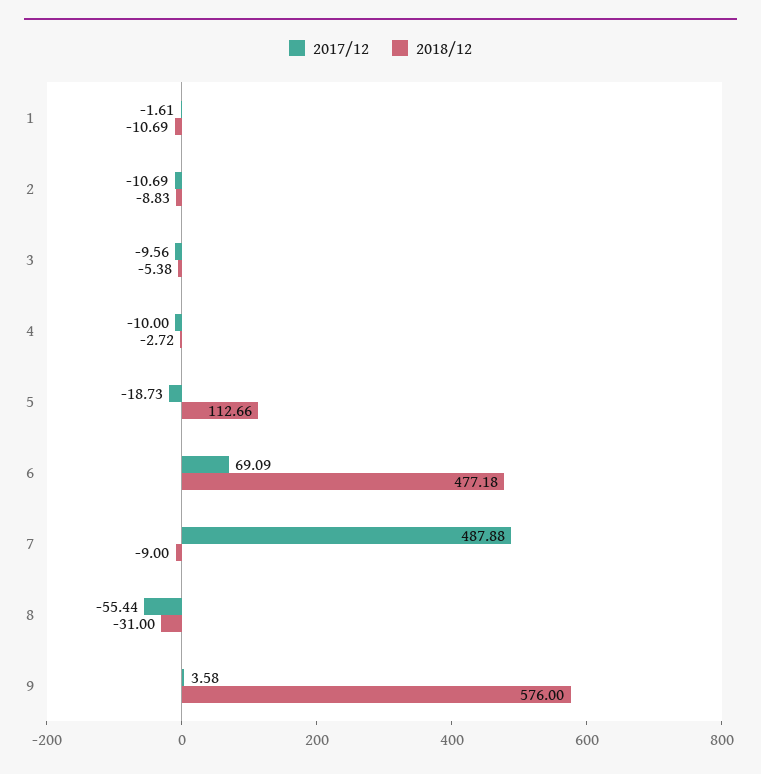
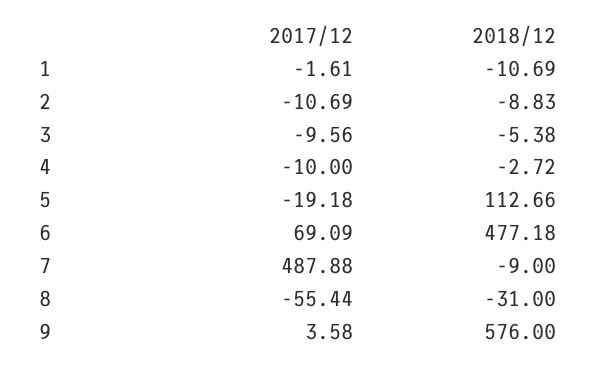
  {
    "2017/12": {
      "1": -1.61,
      "2": -10.69,
      "3": -9.56,
      "4": -10,
-     "5": -18.73,
+     "5": -19.18,
      "6": 69.09,
      "7": 487.88,
      "8": -55.44,
      "9": 3.58
    },
    "2018/12": {
      "1": -10.69,
      "2": -8.83,
      "3": -5.38,
      "4": -2.72,
      "5": 112.66,
      "6": 477.18,
      "7": -9,
      "8": -31,
      "9": 576
    }
  }

